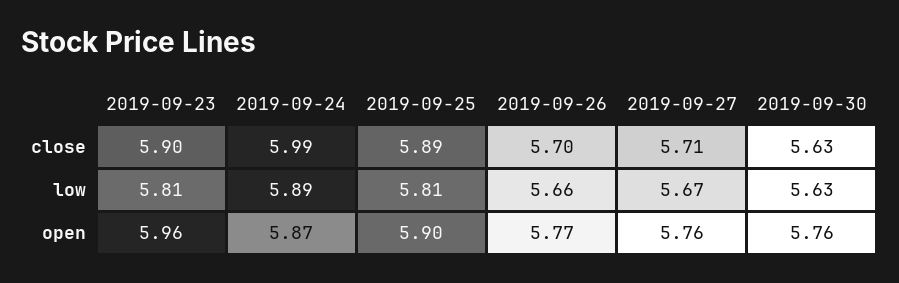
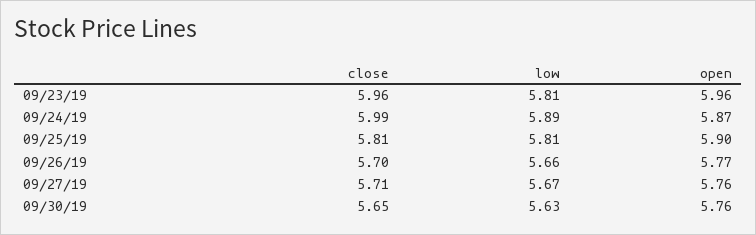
  {
    "2019-09-23": {
-     "close": 5.9,
+     "close": 5.96,
      "low": 5.81,
      "open": 5.96
    },
    "2019-09-24": {
      "close": 5.99,
      "low": 5.89,
      "open": 5.87
    },
    "2019-09-25": {
-     "close": 5.89,
+     "close": 5.81,
      "low": 5.81,
      "open": 5.9
    },
    "2019-09-26": {
      "close": 5.7,
      "low": 5.66,
      "open": 5.77
    },
    "2019-09-27": {
      "close": 5.71,
      "low": 5.67,
      "open": 5.76
    },
    "2019-09-30": {
-     "close": 5.63,
+     "close": 5.65,
      "low": 5.63,
      "open": 5.76
    }
  }

